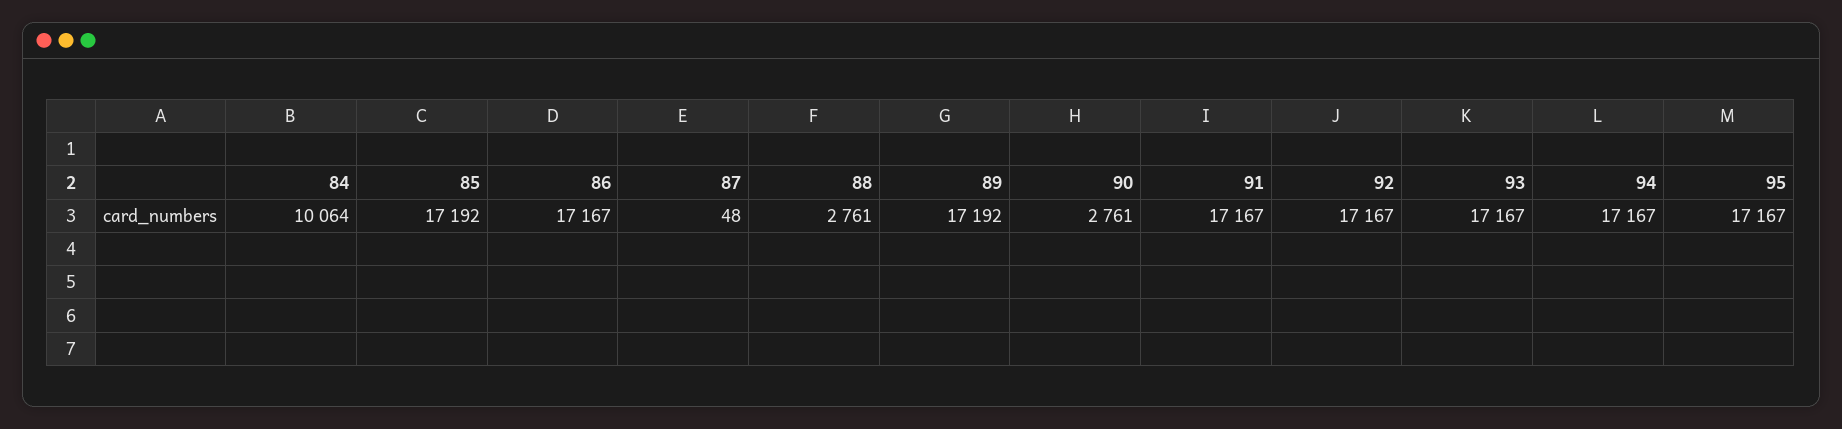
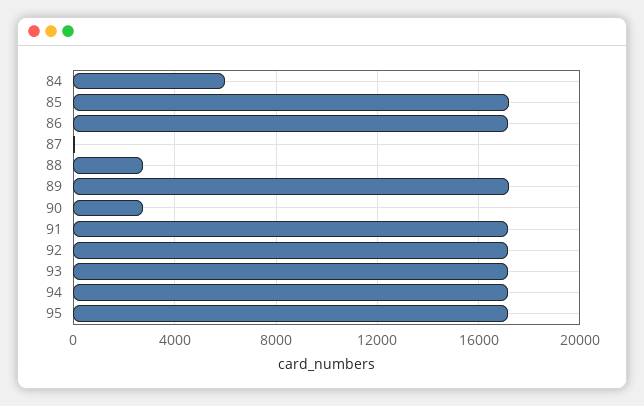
  {
-   "84": 10064,
+   "84": 6000,
    "85": 17192,
    "86": 17167,
    "87": 48,
    "88": 2761,
    "89": 17192,
    "90": 2761,
    "91": 17167,
    "92": 17167,
    "93": 17167,
    "94": 17167,
    "95": 17167
  }

